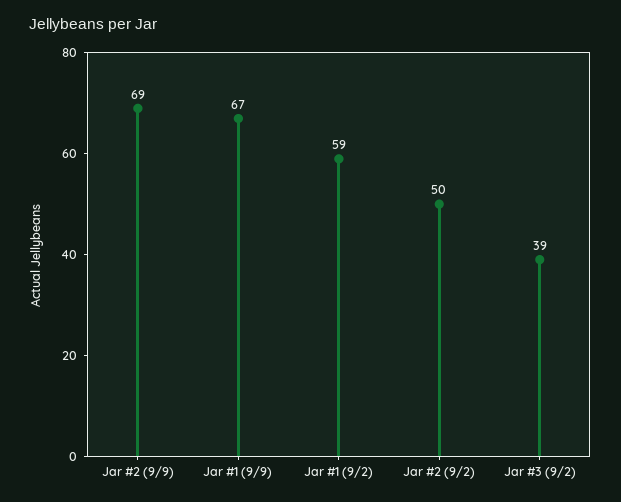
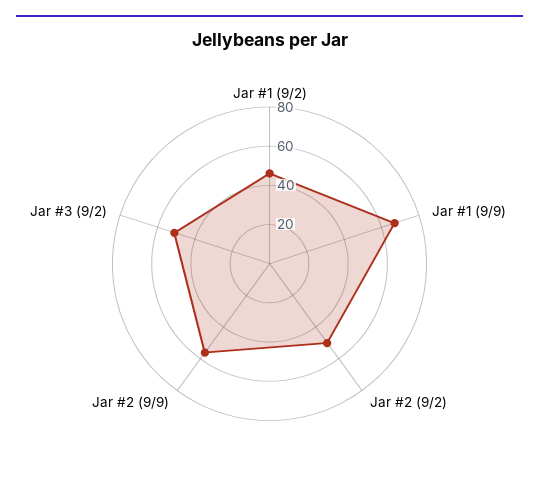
  {
-   "Jar #2 (9/9)": 69,
+   "Jar #2 (9/9)": 55,
    "Jar #1 (9/9)": 67,
-   "Jar #1 (9/2)": 59,
+   "Jar #1 (9/2)": 45,
    "Jar #2 (9/2)": 50,
-   "Jar #3 (9/2)": 39
+   "Jar #3 (9/2)": 50
  }

